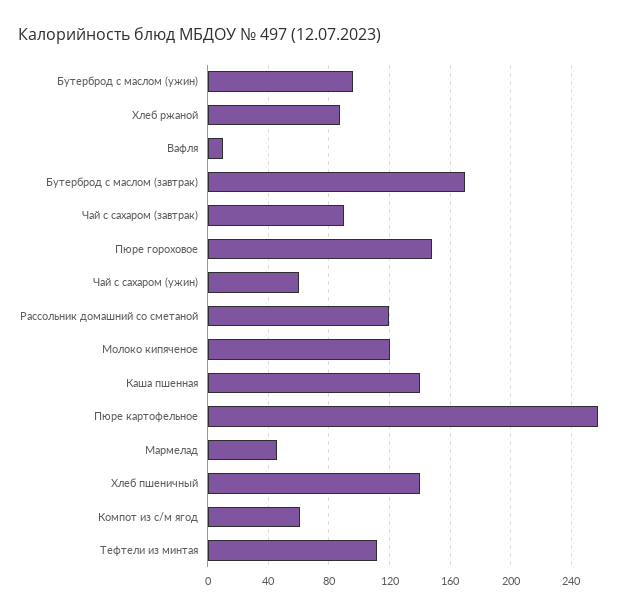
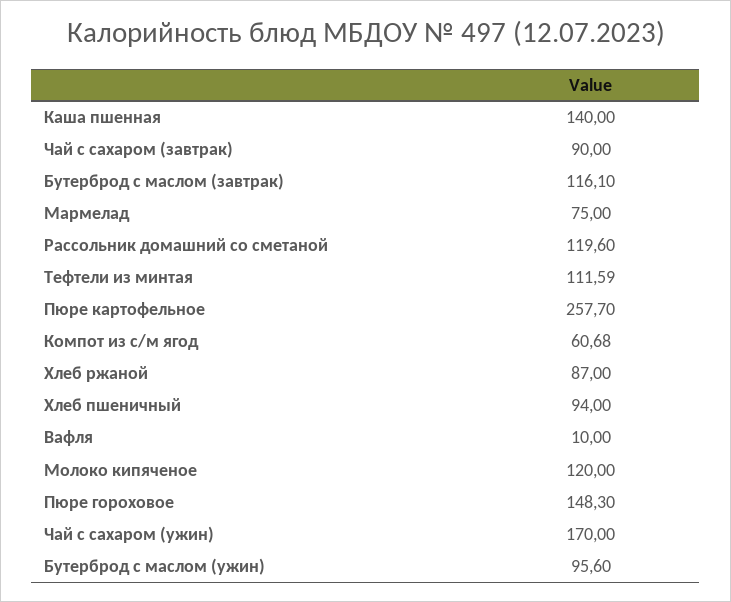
  {
    "Бутерброд с маслом (ужин)": 95.6,
    "Хлеб ржаной": 87,
    "Вафля": 10,
-   "Бутерброд с маслом (завтрак)": 170,
+   "Бутерброд с маслом (завтрак)": 116.1,
    "Чай с сахаром (завтрак)": 90,
    "Пюре гороховое": 148.3,
-   "Чай с сахаром (ужин)": 60,
+   "Чай с сахаром (ужин)": 170,
    "Рассольник домашний со сметаной": 119.6,
    "Молоко кипяченое": 120,
    "Каша пшенная": 140,
    "Пюре картофельное": 257.7,
-   "Мармелад": 45,
+   "Мармелад": 75,
-   "Хлеб пшеничный": 140,
+   "Хлеб пшеничный": 94,
    "Компот из с/м ягод": 60.68,
    "Тефтели из минтая": 111.59
  }

